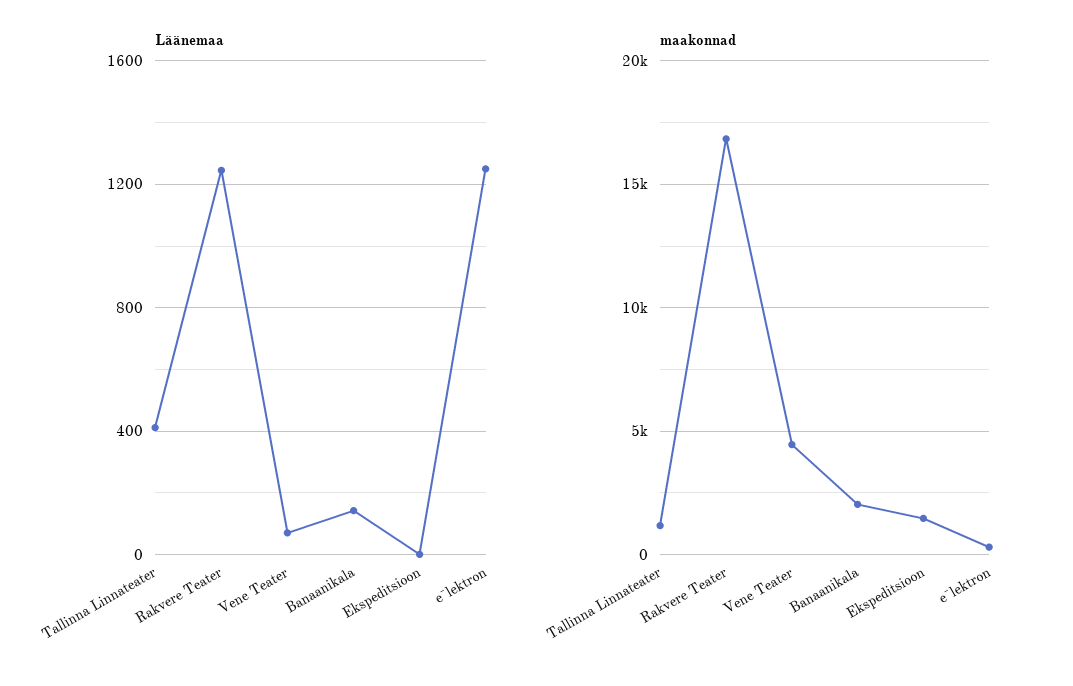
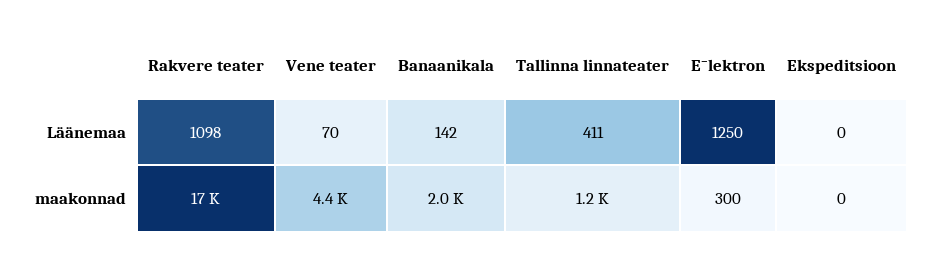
  {
    "Läänemaa": {
      "Tallinna Linnateater": 411,
-     "Rakvere Teater": 1250,
+     "Rakvere Teater": 1098,
      "Vene Teater": 70,
      "Banaanikala": 142,
      "Ekspeditsioon": 0,
      "eˉlektron": 1250
    },
    "maakonnad": {
      "Tallinna Linnateater": 1200,
      "Rakvere Teater": 17000,
      "Vene Teater": 4400,
      "Banaanikala": 2000,
-     "Ekspeditsioon": 1500,
+     "Ekspeditsioon": 0,
      "eˉlektron": 300
    }
  }

